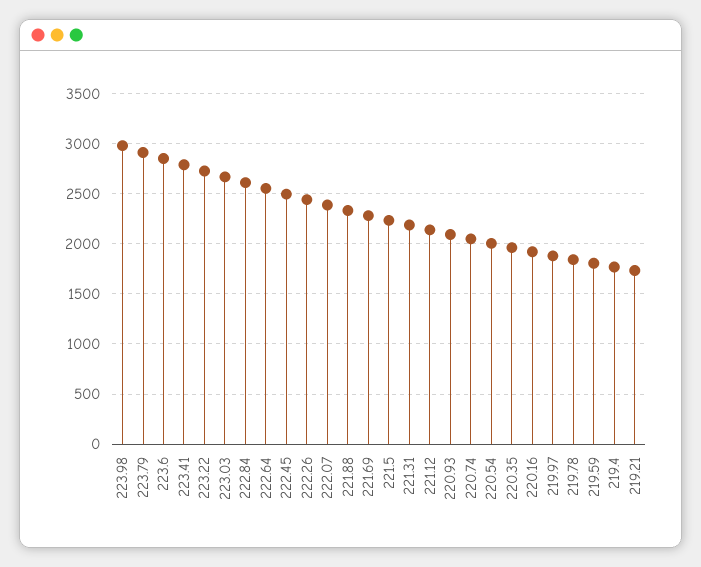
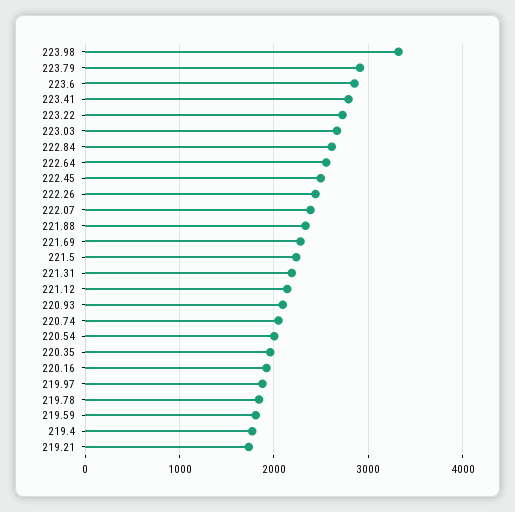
  {
-   "223.98": 3000,
+   "223.98": 3300,
    "223.79": 2900,
    "223.6": 2900,
    "223.41": 2800,
    "223.22": 2700,
    "223.03": 2700,
    "222.84": 2600,
    "222.64": 2600,
    "222.45": 2500,
    "222.26": 2400,
    "222.07": 2400,
    "221.88": 2300,
    "221.69": 2300,
    "221.5": 2200,
    "221.31": 2200,
    "221.12": 2100,
    "220.93": 2100,
    "220.74": 2000,
    "220.54": 2000,
    "220.35": 2000,
    "220.16": 1900,
    "219.97": 1900,
    "219.78": 1800,
    "219.59": 1800,
    "219.4": 1800,
    "219.21": 1700
  }

